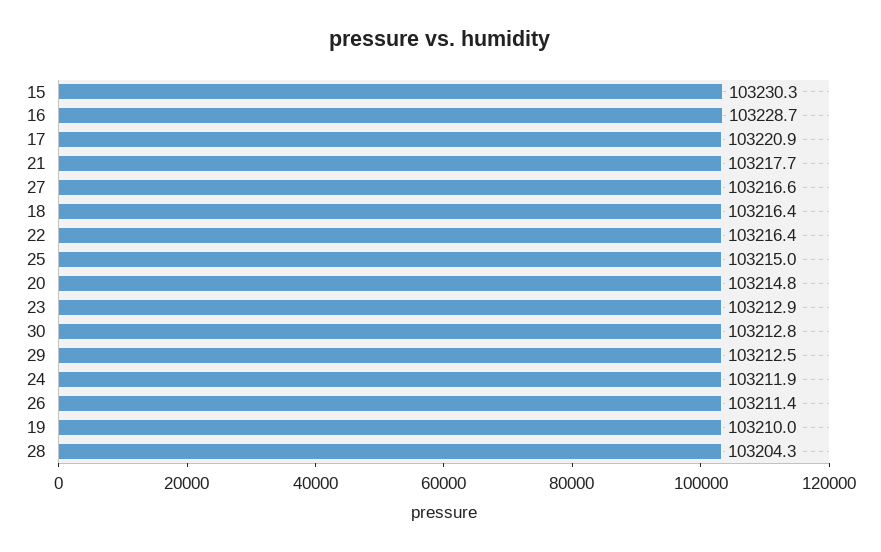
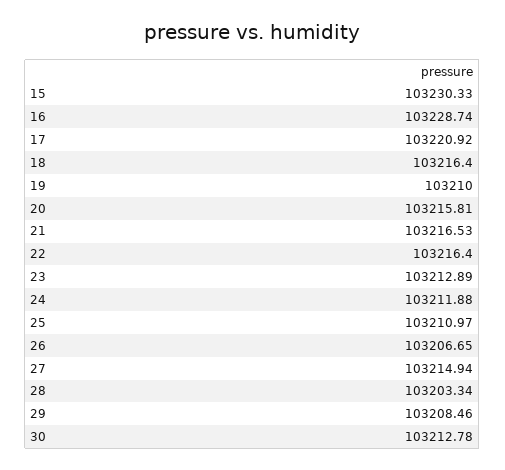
  {
    "15": 103230.33,
    "16": 103228.74,
    "17": 103220.92,
-   "21": 103217.7,
+   "21": 103216.53,
-   "27": 103216.6,
+   "27": 103214.94,
    "18": 103216.4,
    "22": 103216.4,
-   "25": 103215,
+   "25": 103210.97,
-   "20": 103214.8,
+   "20": 103215.81,
    "23": 103212.89,
    "30": 103212.78,
-   "29": 103212.5,
+   "29": 103208.46,
    "24": 103211.88,
-   "26": 103211.4,
+   "26": 103206.65,
    "19": 103210,
-   "28": 103204.3
+   "28": 103203.34
  }

